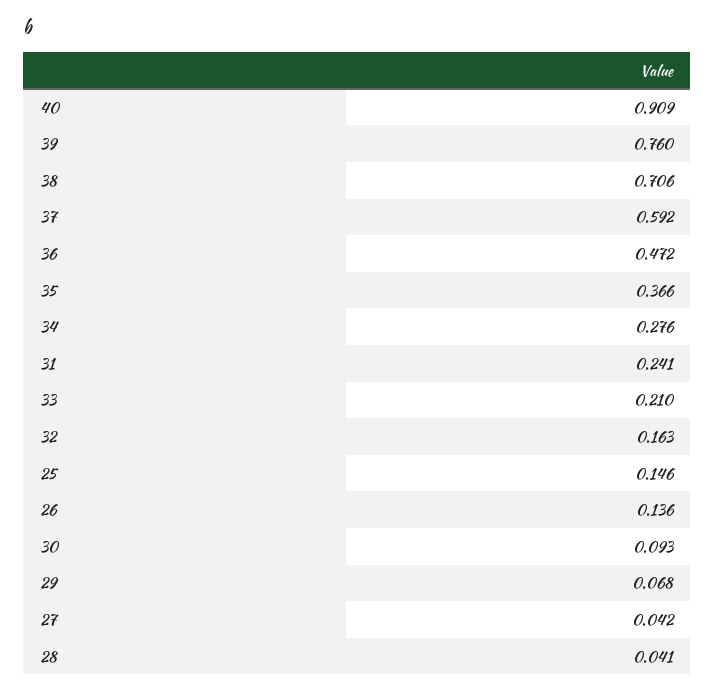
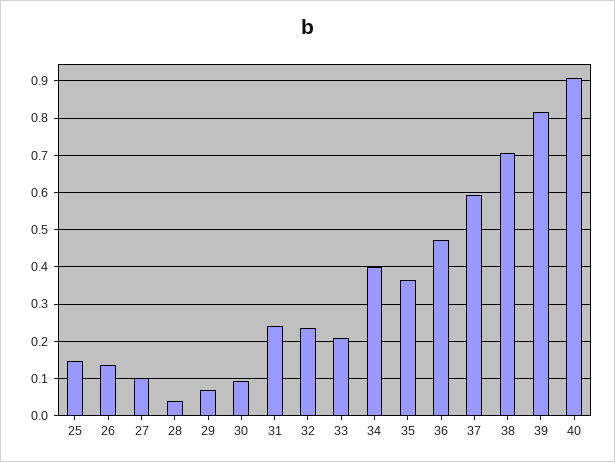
  {
    "40": 0.909,
-   "39": 0.76,
+   "39": 0.82,
    "38": 0.706,
    "37": 0.592,
    "36": 0.472,
    "35": 0.366,
-   "34": 0.276,
+   "34": 0.4,
    "31": 0.241,
    "33": 0.21,
-   "32": 0.163,
+   "32": 0.24,
    "25": 0.146,
    "26": 0.136,
    "30": 0.093,
    "29": 0.068,
-   "27": 0.042,
+   "27": 0.1,
    "28": 0.041
  }

